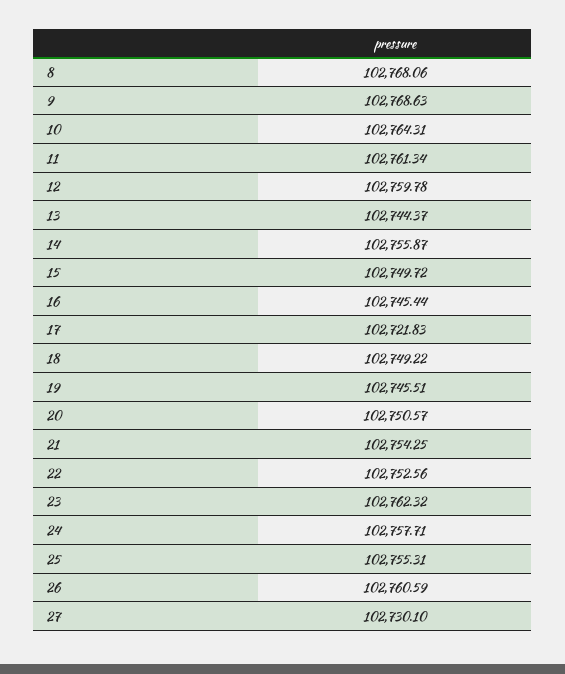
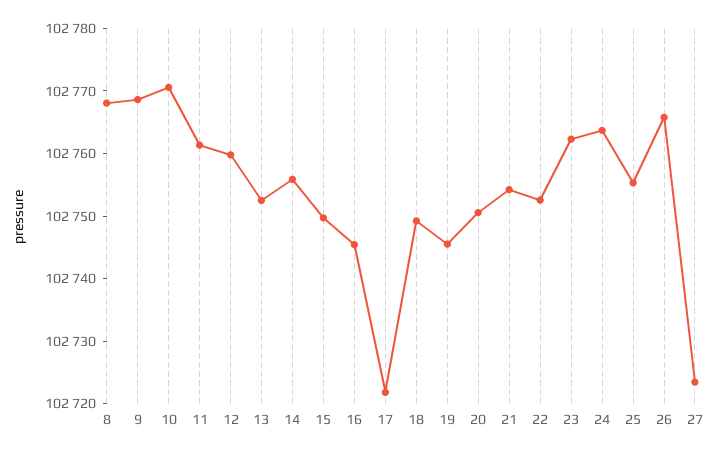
  {
    "8": 102768.06,
    "9": 102768.63,
-   "10": 102764.31,
+   "10": 102770,
    "11": 102761.34,
    "12": 102759.78,
-   "13": 102744.37,
+   "13": 102752,
    "14": 102755.87,
    "15": 102749.72,
    "16": 102745.44,
    "17": 102721.83,
    "18": 102749.22,
    "19": 102745.51,
    "20": 102750.57,
    "21": 102754.25,
    "22": 102752.56,
    "23": 102762.32,
-   "24": 102757.71,
+   "24": 102764,
    "25": 102755.31,
-   "26": 102760.59,
+   "26": 102766,
-   "27": 102730.1
+   "27": 102724
  }

